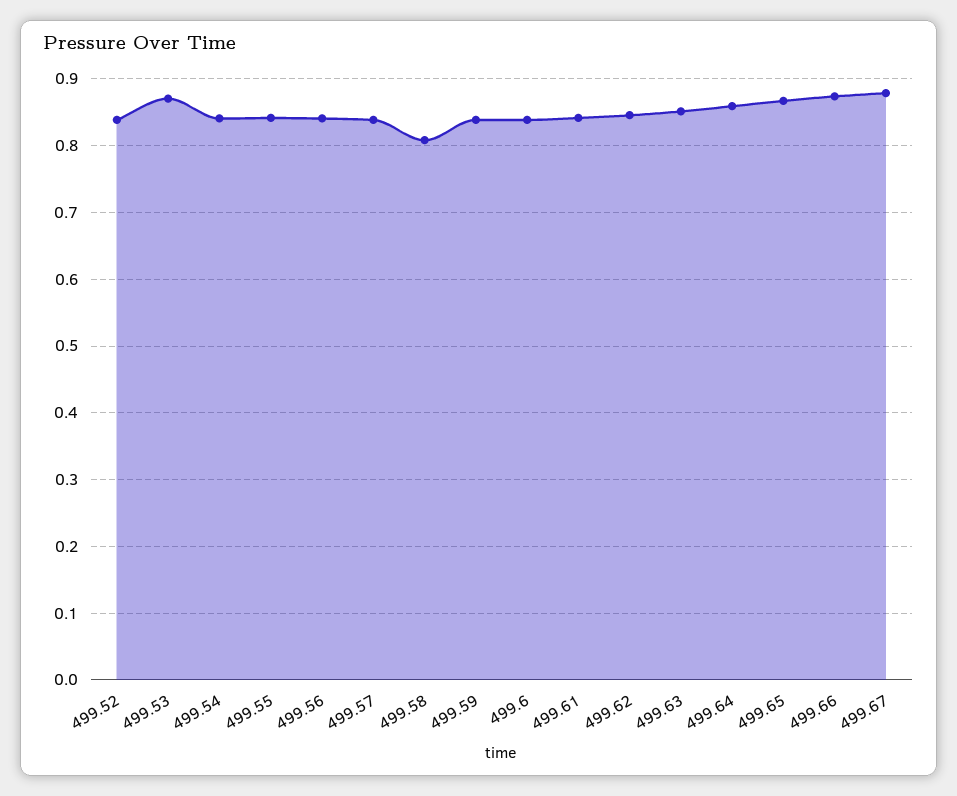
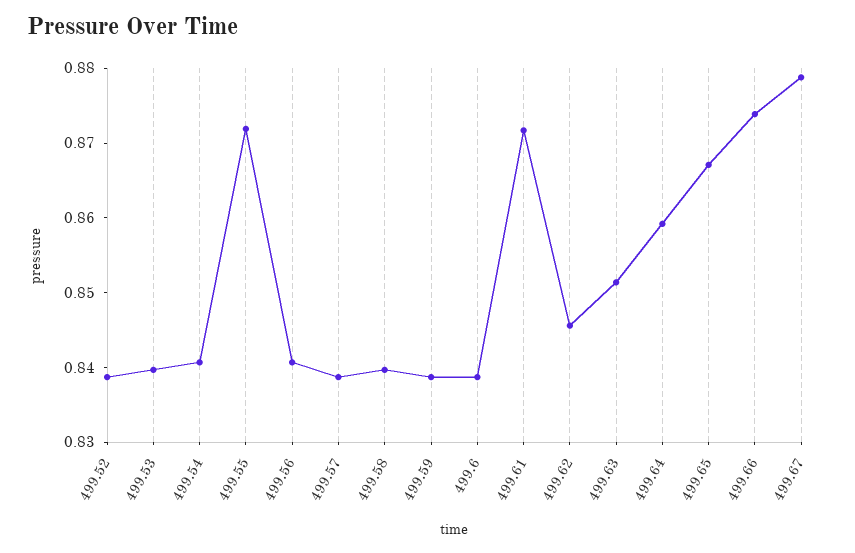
  {
    "499.52": 0.838,
-   "499.53": 0.87,
+   "499.53": 0.84,
    "499.54": 0.84,
-   "499.55": 0.84,
+   "499.55": 0.872,
    "499.56": 0.84,
    "499.57": 0.838,
-   "499.58": 0.81,
+   "499.58": 0.84,
    "499.59": 0.838,
    "499.6": 0.838,
-   "499.61": 0.84,
+   "499.61": 0.872,
    "499.62": 0.846,
    "499.63": 0.852,
    "499.64": 0.86,
    "499.65": 0.868,
    "499.66": 0.874,
    "499.67": 0.878
  }

